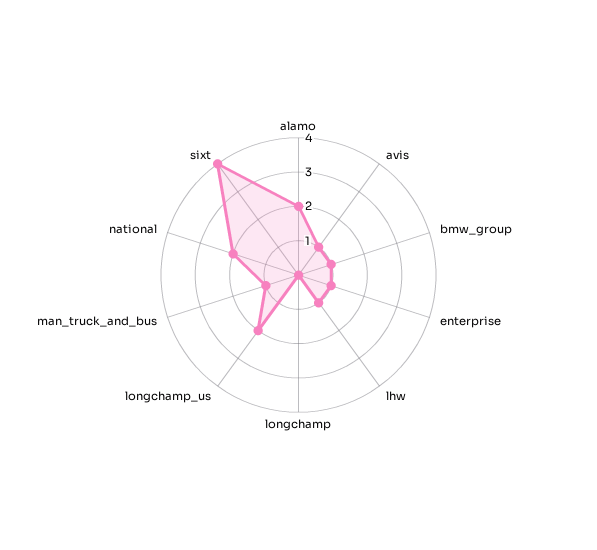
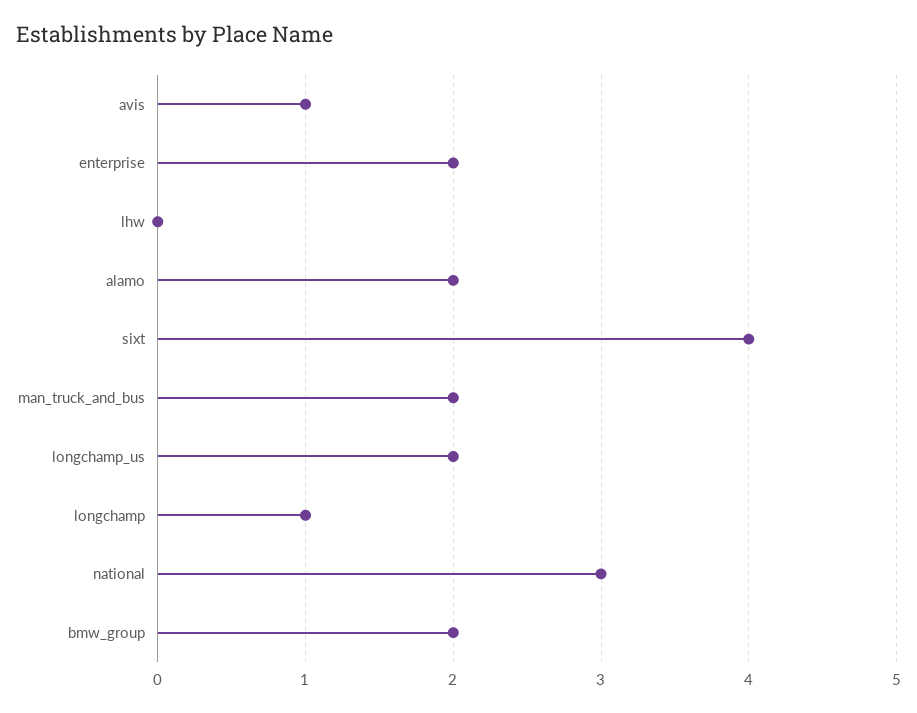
  {
    "alamo": 2,
    "avis": 1,
-   "bmw_group": 1,
+   "bmw_group": 2,
-   "enterprise": 1,
+   "enterprise": 2,
-   "lhw": 1,
+   "lhw": 0,
-   "longchamp": 0,
+   "longchamp": 1,
    "longchamp_us": 2,
-   "man_truck_and_bus": 1,
+   "man_truck_and_bus": 2,
-   "national": 2,
+   "national": 3,
    "sixt": 4
  }

